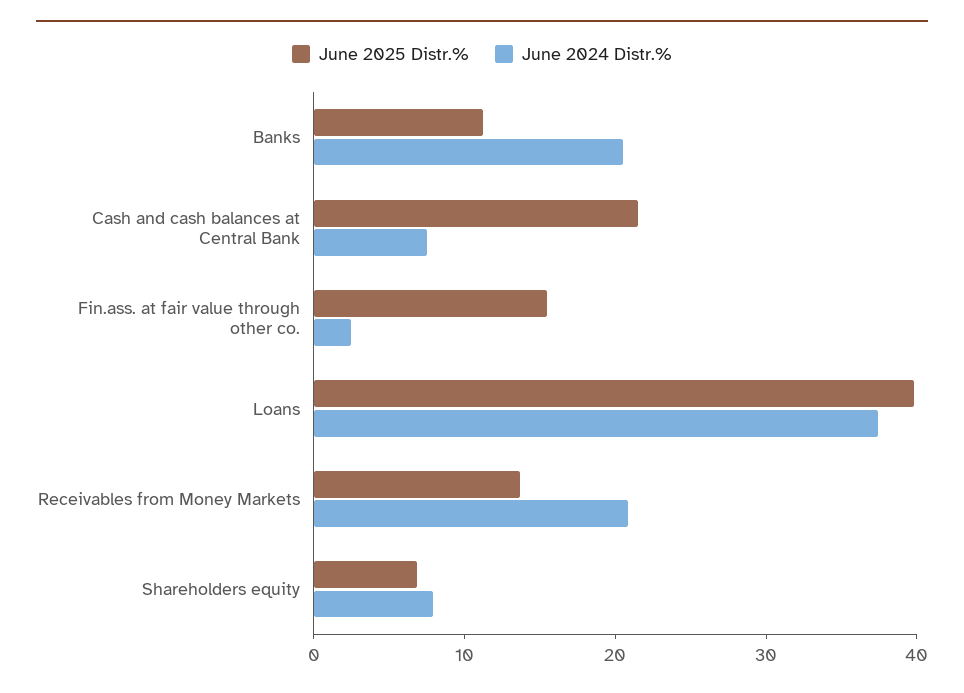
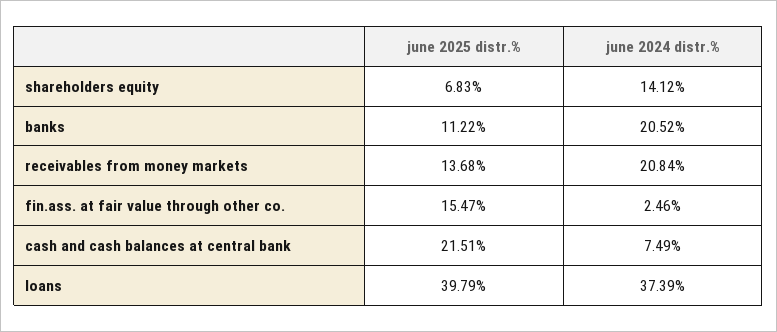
  {
    "June 2025 Distr.%": {
      "Banks": 11.22,
      "Cash and cash balances at Central Bank": 21.51,
      "Fin.ass. at fair value through other co.": 15.47,
      "Loans": 39.79,
      "Receivables from Money Markets": 13.68,
      "Shareholders equity": 6.83
    },
    "June 2024 Distr.%": {
      "Banks": 20.52,
      "Cash and cash balances at Central Bank": 7.49,
      "Fin.ass. at fair value through other co.": 2.46,
      "Loans": 37.39,
      "Receivables from Money Markets": 20.84,
-     "Shareholders equity": 8
+     "Shareholders equity": 14.12
    }
  }

